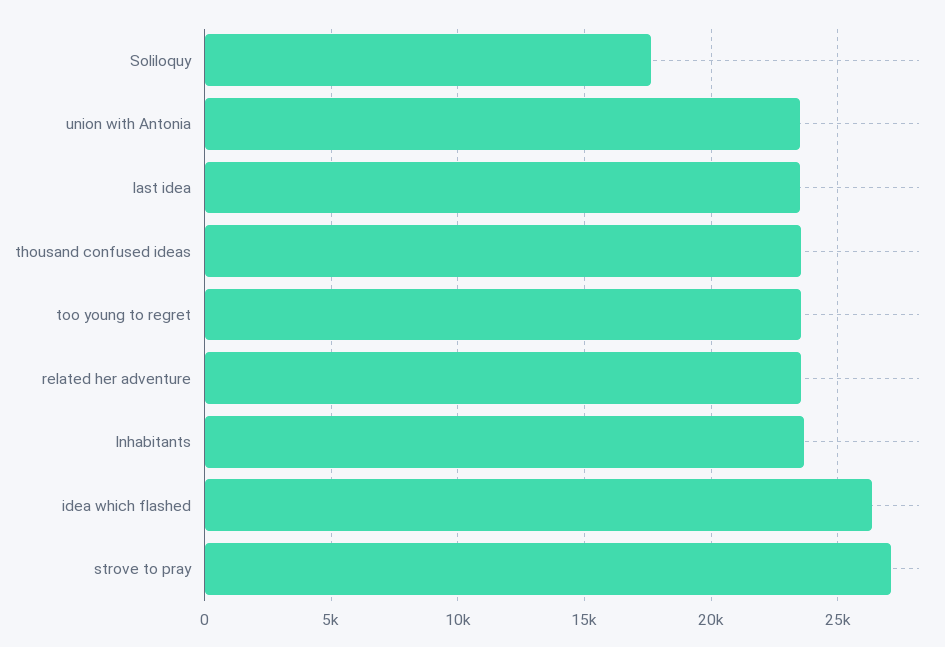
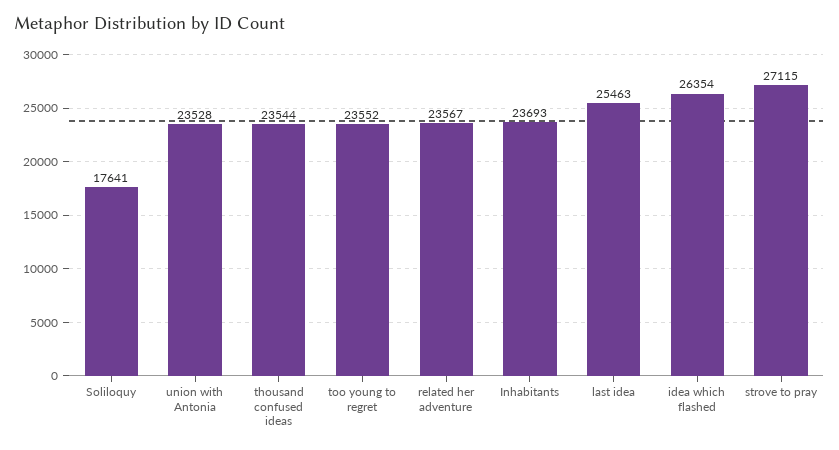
  {
    "Soliloquy": 17641,
    "union with Antonia": 23528,
-   "last idea": 23500,
+   "last idea": 25463,
    "thousand confused ideas": 23544,
    "too young to regret": 23552,
    "related her adventure": 23567,
    "Inhabitants": 23693,
    "idea which flashed": 26354,
    "strove to pray": 27115
  }

